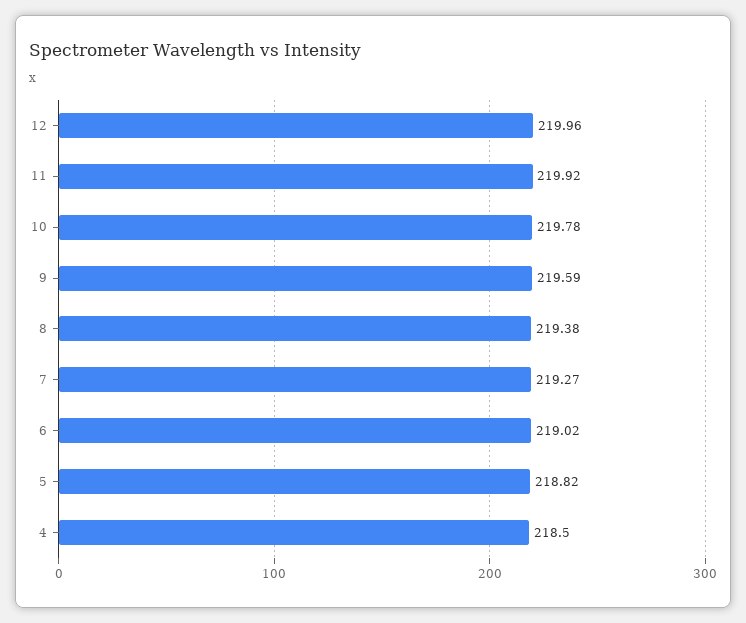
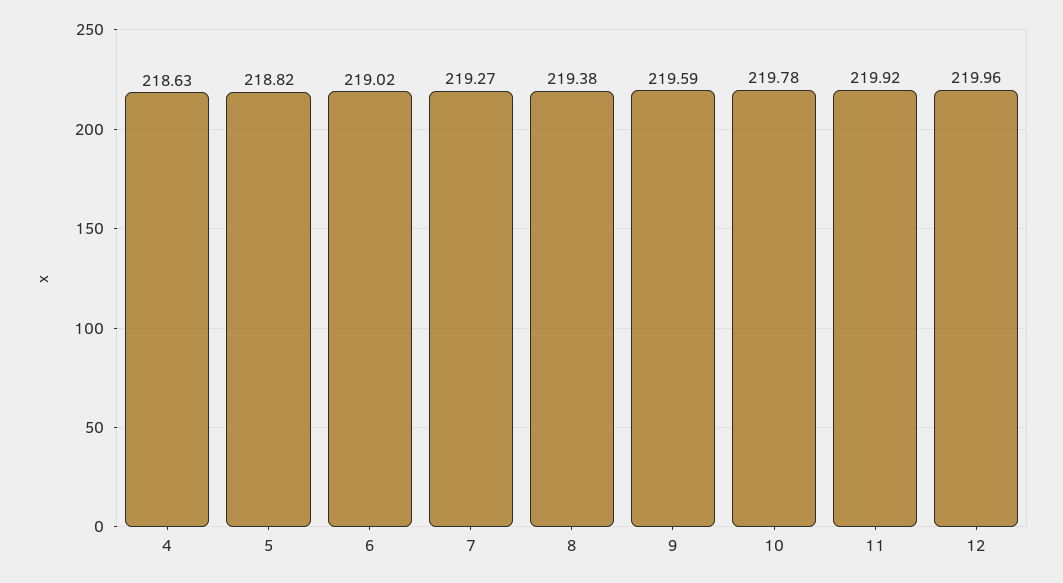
  {
    "12": 219.96,
    "11": 219.92,
    "10": 219.78,
    "9": 219.59,
    "8": 219.38,
    "7": 219.27,
    "6": 219.02,
    "5": 218.82,
-   "4": 218.5
+   "4": 218.63
  }

